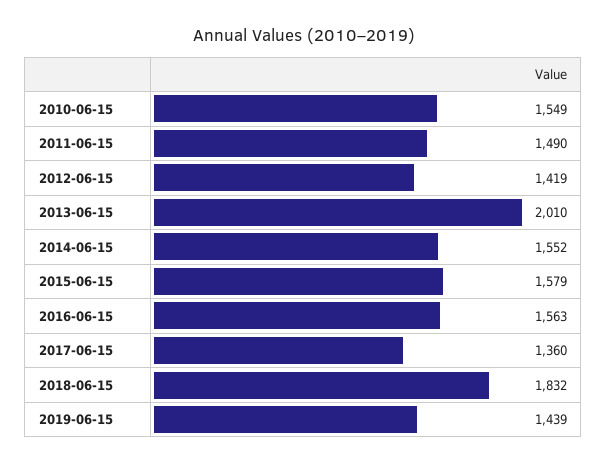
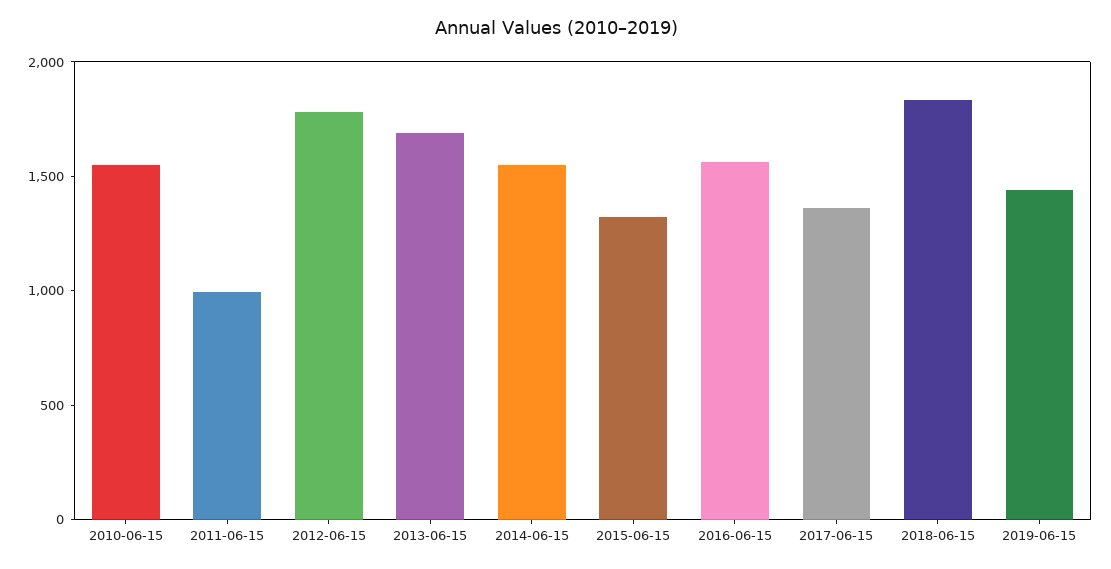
  {
    "2010-06-15": 1549,
-   "2011-06-15": 1490,
+   "2011-06-15": 1000,
-   "2012-06-15": 1419,
+   "2012-06-15": 1800,
-   "2013-06-15": 2010,
+   "2013-06-15": 1700,
    "2014-06-15": 1552,
-   "2015-06-15": 1579,
+   "2015-06-15": 1300,
    "2016-06-15": 1563,
    "2017-06-15": 1360,
    "2018-06-15": 1832,
    "2019-06-15": 1439
  }

